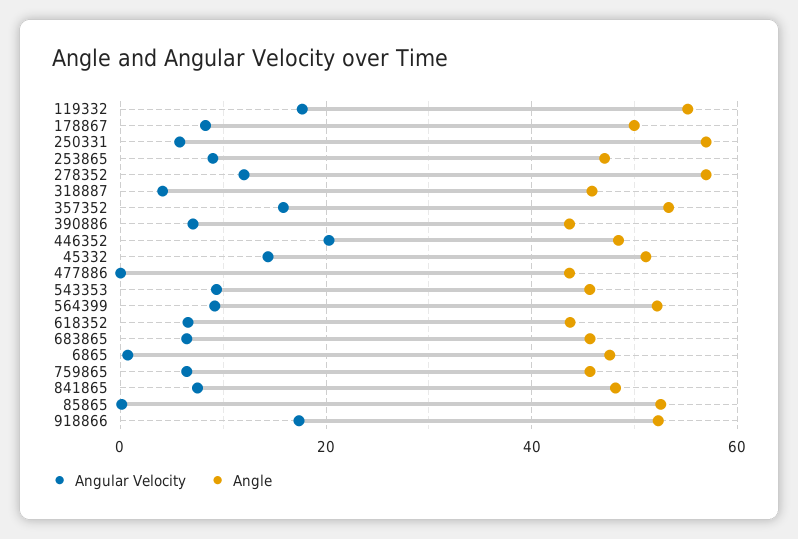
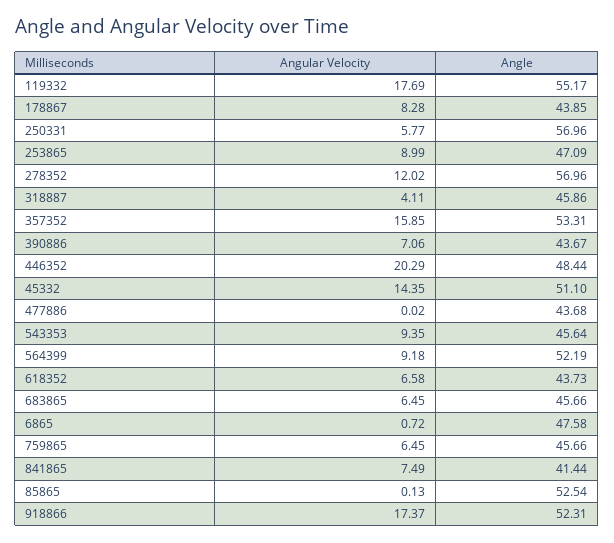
  {
    "Angular Velocity": {
      "119332": 17.69,
      "178867": 8.28,
      "250331": 5.77,
      "253865": 8.99,
      "278352": 12.02,
      "318887": 4.11,
      "357352": 15.85,
      "390886": 7.06,
      "446352": 20.29,
      "45332": 14.35,
      "477886": 0.02,
      "543353": 9.35,
      "564399": 9.18,
      "618352": 6.58,
      "683865": 6.45,
      "6865": 0.72,
      "759865": 6.45,
      "841865": 7.49,
      "85865": 0.13,
      "918866": 17.37
    },
    "Angle": {
      "119332": 55.17,
-     "178867": 50,
+     "178867": 43.85,
      "250331": 56.96,
      "253865": 47.09,
      "278352": 56.96,
      "318887": 45.86,
      "357352": 53.31,
      "390886": 43.67,
      "446352": 48.44,
      "45332": 51.1,
      "477886": 43.68,
      "543353": 45.64,
      "564399": 52.19,
      "618352": 43.73,
      "683865": 45.66,
      "6865": 47.58,
      "759865": 45.66,
-     "841865": 48,
+     "841865": 41.44,
      "85865": 52.54,
      "918866": 52.31
    }
  }

